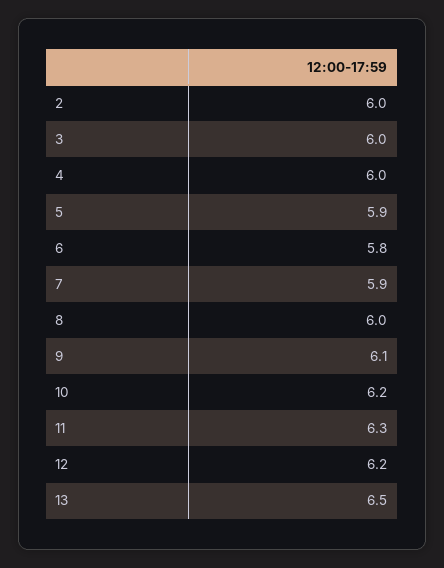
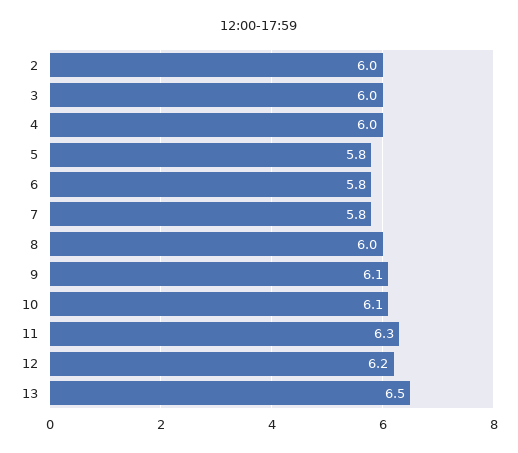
  {
    "2": 6,
    "3": 6,
    "4": 6,
-   "5": 5.9,
+   "5": 5.8,
    "6": 5.8,
-   "7": 5.9,
+   "7": 5.8,
    "8": 6,
    "9": 6.1,
-   "10": 6.2,
+   "10": 6.1,
    "11": 6.3,
    "12": 6.2,
    "13": 6.5
  }

